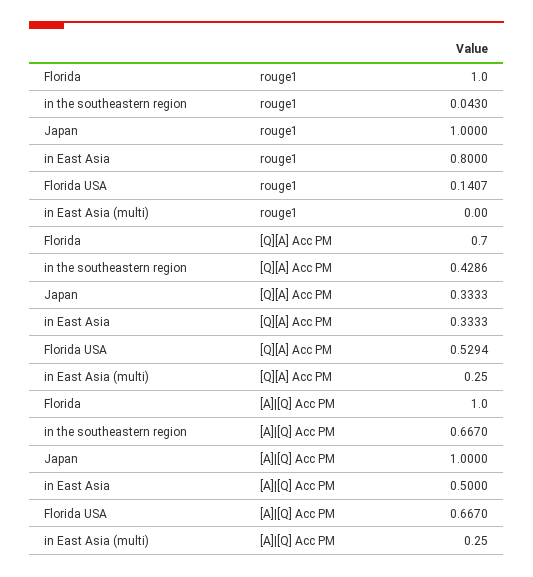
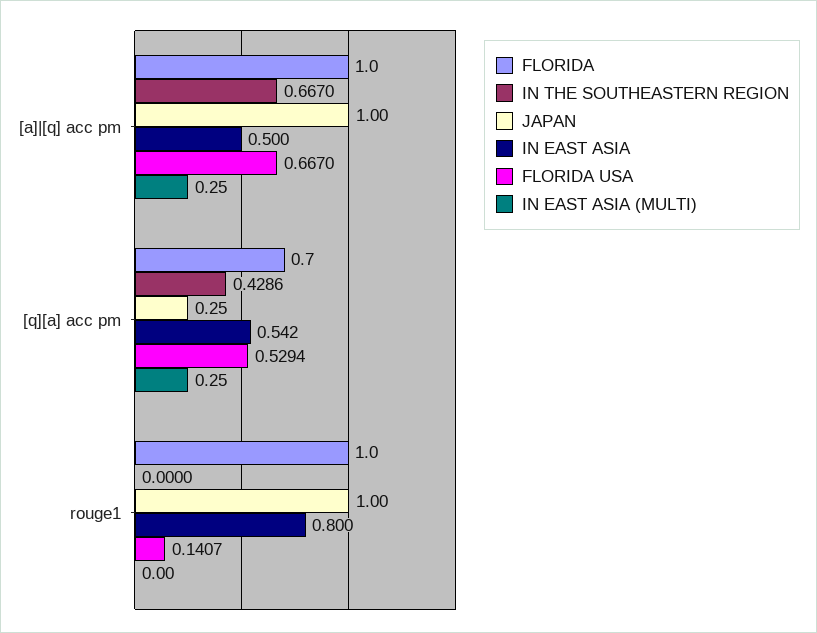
  {
    "Florida": {
      "rouge1": 1,
      "[Q][A] Acc PM": 0.7,
      "[A]|[Q] Acc PM": 1
    },
    "in the southeastern region": {
-     "rouge1": 0.043,
+     "rouge1": 0,
      "[Q][A] Acc PM": 0.4286,
      "[A]|[Q] Acc PM": 0.667
    },
    "Japan": {
      "rouge1": 1,
-     "[Q][A] Acc PM": 0.3333,
+     "[Q][A] Acc PM": 0.25,
      "[A]|[Q] Acc PM": 1
    },
    "in East Asia": {
      "rouge1": 0.8,
-     "[Q][A] Acc PM": 0.3333,
+     "[Q][A] Acc PM": 0.542,
      "[A]|[Q] Acc PM": 0.5
    },
    "Florida USA": {
      "rouge1": 0.1407,
      "[Q][A] Acc PM": 0.5294,
      "[A]|[Q] Acc PM": 0.667
    },
    "in East Asia (multi)": {
      "rouge1": 0,
      "[Q][A] Acc PM": 0.25,
      "[A]|[Q] Acc PM": 0.25
    }
  }

